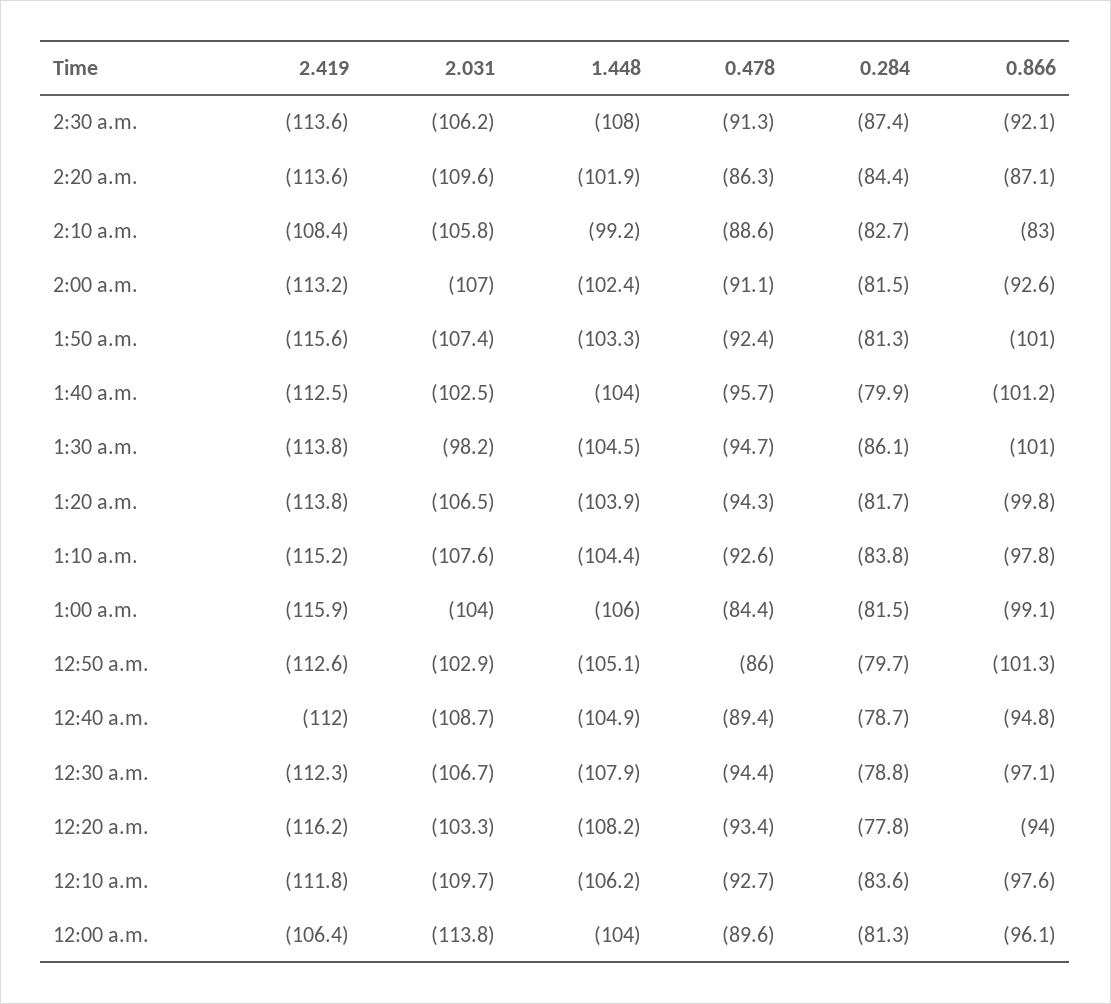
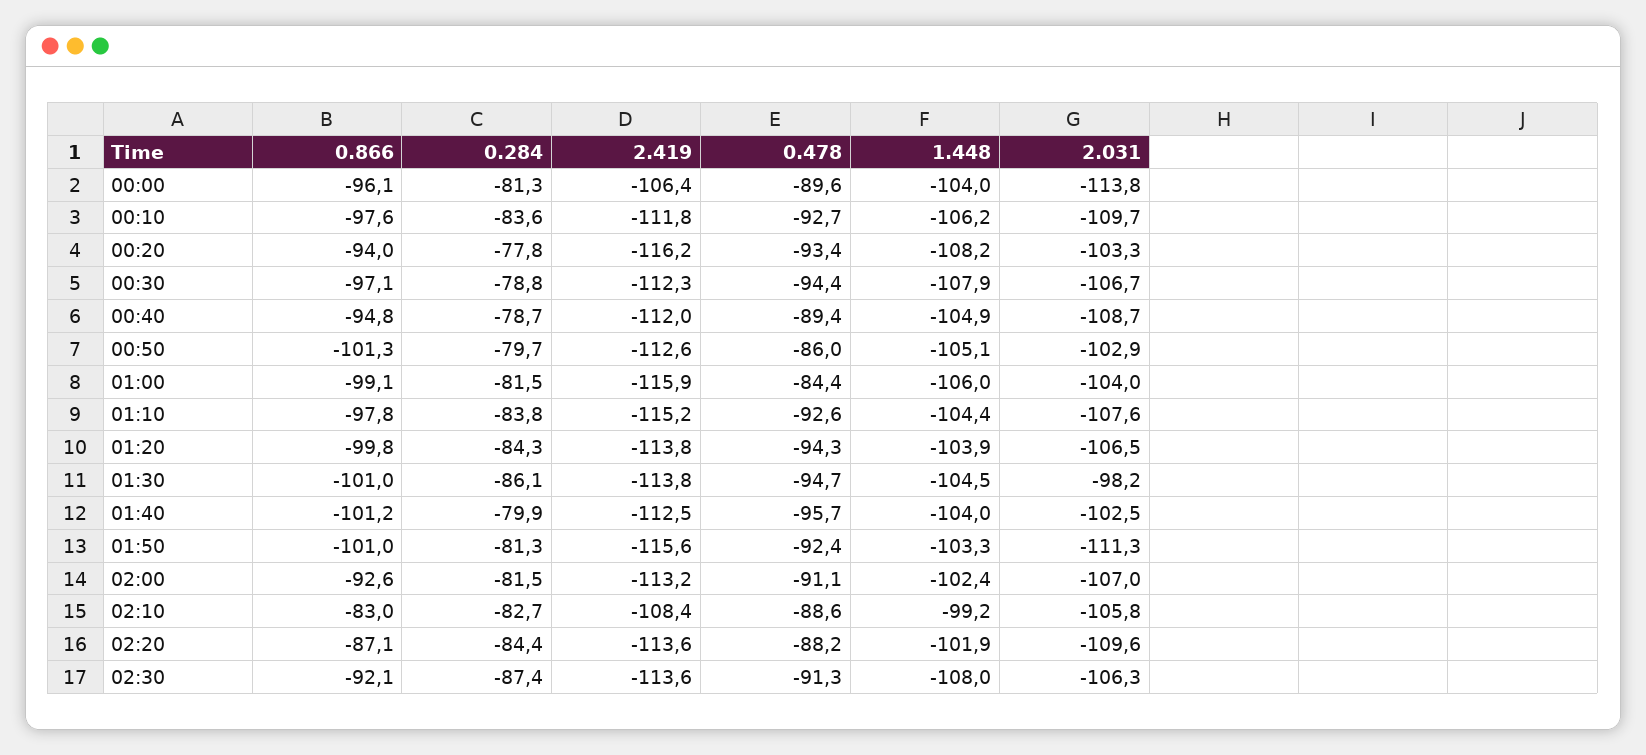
  {
    "2.419": {
      "2:30 a.m.": -113.6,
      "2:20 a.m.": -113.6,
      "2:10 a.m.": -108.4,
      "2:00 a.m.": -113.2,
      "1:50 a.m.": -115.6,
      "1:40 a.m.": -112.5,
      "1:30 a.m.": -113.8,
      "1:20 a.m.": -113.8,
      "1:10 a.m.": -115.2,
      "1:00 a.m.": -115.9,
      "12:50 a.m.": -112.6,
      "12:40 a.m.": -112,
      "12:30 a.m.": -112.3,
      "12:20 a.m.": -116.2,
      "12:10 a.m.": -111.8,
      "12:00 a.m.": -106.4
    },
    "2.031": {
-     "2:30 a.m.": -106.2,
+     "2:30 a.m.": -106.3,
      "2:20 a.m.": -109.6,
      "2:10 a.m.": -105.8,
      "2:00 a.m.": -107,
-     "1:50 a.m.": -107.4,
+     "1:50 a.m.": -111.3,
      "1:40 a.m.": -102.5,
      "1:30 a.m.": -98.2,
      "1:20 a.m.": -106.5,
      "1:10 a.m.": -107.6,
      "1:00 a.m.": -104,
      "12:50 a.m.": -102.9,
      "12:40 a.m.": -108.7,
      "12:30 a.m.": -106.7,
      "12:20 a.m.": -103.3,
      "12:10 a.m.": -109.7,
      "12:00 a.m.": -113.8
    },
    "1.448": {
      "2:30 a.m.": -108,
      "2:20 a.m.": -101.9,
      "2:10 a.m.": -99.2,
      "2:00 a.m.": -102.4,
      "1:50 a.m.": -103.3,
      "1:40 a.m.": -104,
      "1:30 a.m.": -104.5,
      "1:20 a.m.": -103.9,
      "1:10 a.m.": -104.4,
      "1:00 a.m.": -106,
      "12:50 a.m.": -105.1,
      "12:40 a.m.": -104.9,
      "12:30 a.m.": -107.9,
      "12:20 a.m.": -108.2,
      "12:10 a.m.": -106.2,
      "12:00 a.m.": -104
    },
    "0.478": {
      "2:30 a.m.": -91.3,
-     "2:20 a.m.": -86.3,
+     "2:20 a.m.": -88.2,
      "2:10 a.m.": -88.6,
      "2:00 a.m.": -91.1,
      "1:50 a.m.": -92.4,
      "1:40 a.m.": -95.7,
      "1:30 a.m.": -94.7,
      "1:20 a.m.": -94.3,
      "1:10 a.m.": -92.6,
      "1:00 a.m.": -84.4,
      "12:50 a.m.": -86,
      "12:40 a.m.": -89.4,
      "12:30 a.m.": -94.4,
      "12:20 a.m.": -93.4,
      "12:10 a.m.": -92.7,
      "12:00 a.m.": -89.6
    },
    "0.284": {
      "2:30 a.m.": -87.4,
      "2:20 a.m.": -84.4,
      "2:10 a.m.": -82.7,
      "2:00 a.m.": -81.5,
      "1:50 a.m.": -81.3,
      "1:40 a.m.": -79.9,
      "1:30 a.m.": -86.1,
-     "1:20 a.m.": -81.7,
+     "1:20 a.m.": -84.3,
      "1:10 a.m.": -83.8,
      "1:00 a.m.": -81.5,
      "12:50 a.m.": -79.7,
      "12:40 a.m.": -78.7,
      "12:30 a.m.": -78.8,
      "12:20 a.m.": -77.8,
      "12:10 a.m.": -83.6,
      "12:00 a.m.": -81.3
    },
    "0.866": {
      "2:30 a.m.": -92.1,
      "2:20 a.m.": -87.1,
      "2:10 a.m.": -83,
      "2:00 a.m.": -92.6,
      "1:50 a.m.": -101,
      "1:40 a.m.": -101.2,
      "1:30 a.m.": -101,
      "1:20 a.m.": -99.8,
      "1:10 a.m.": -97.8,
      "1:00 a.m.": -99.1,
      "12:50 a.m.": -101.3,
      "12:40 a.m.": -94.8,
      "12:30 a.m.": -97.1,
      "12:20 a.m.": -94,
      "12:10 a.m.": -97.6,
      "12:00 a.m.": -96.1
    }
  }

